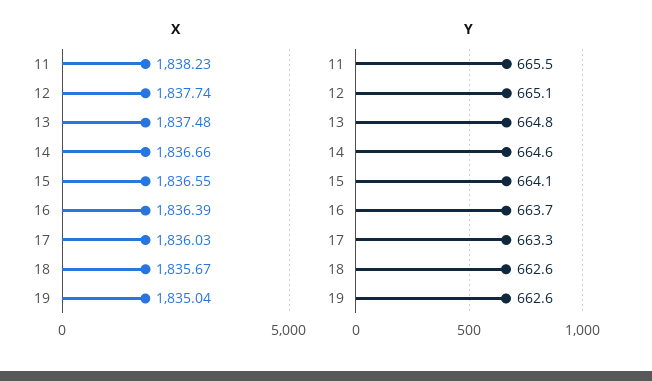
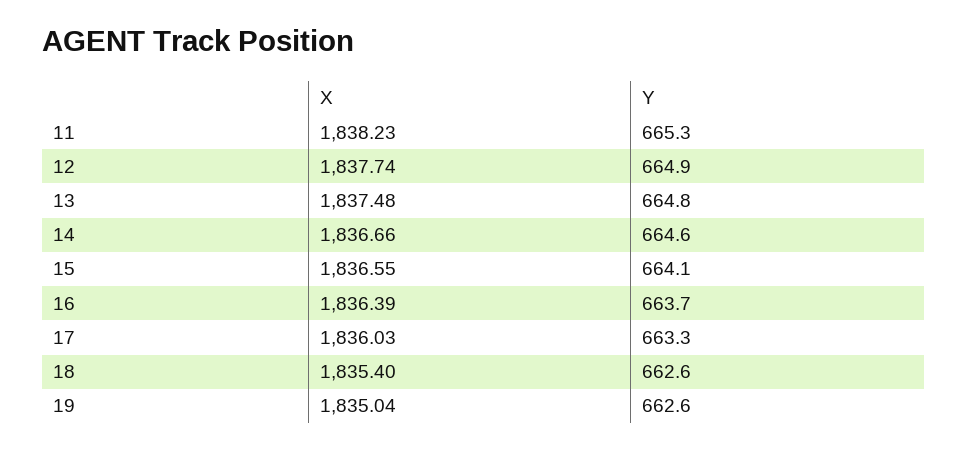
  {
    "X": {
      "11": 1838.23,
      "12": 1837.74,
      "13": 1837.48,
      "14": 1836.66,
      "15": 1836.55,
      "16": 1836.39,
      "17": 1836.03,
-     "18": 1835.67,
+     "18": 1835.4,
      "19": 1835.04
    },
    "Y": {
-     "11": 665.5,
+     "11": 665.3,
-     "12": 665.1,
+     "12": 664.9,
      "13": 664.8,
      "14": 664.6,
      "15": 664.1,
      "16": 663.7,
      "17": 663.3,
      "18": 662.6,
      "19": 662.6
    }
  }

